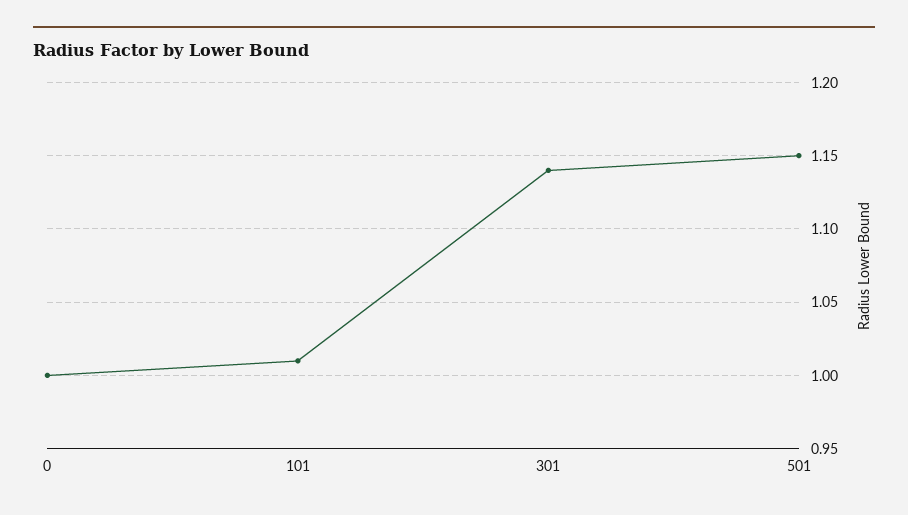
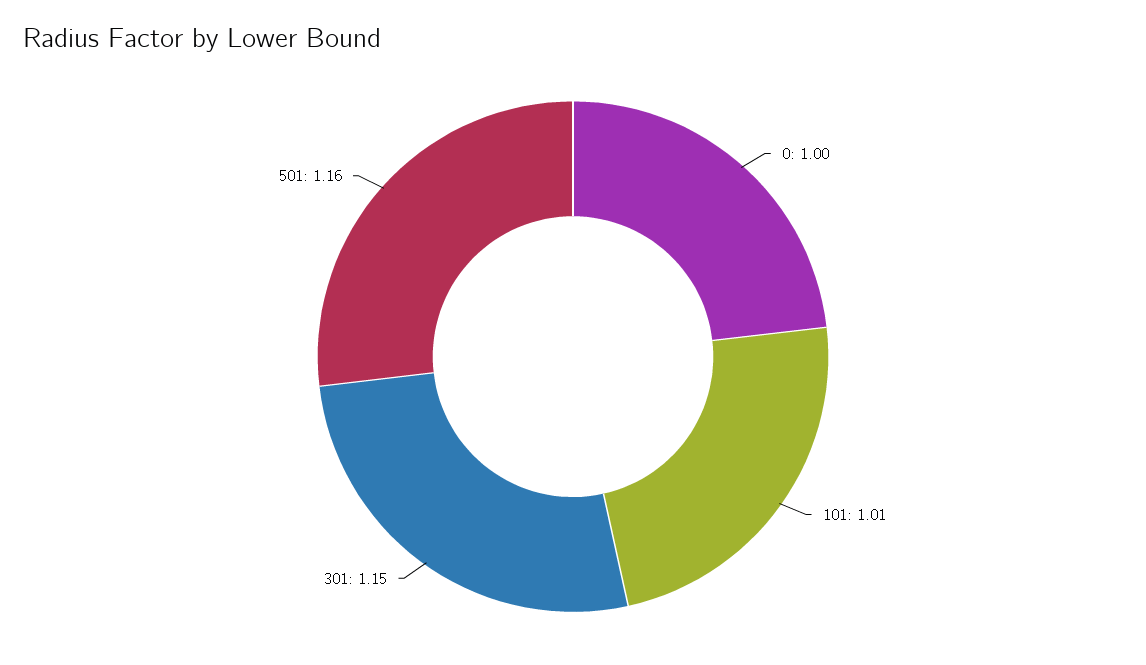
  {
    "0": 1,
    "101": 1.01,
-   "301": 1.14,
+   "301": 1.15,
-   "501": 1.15
+   "501": 1.16
  }

